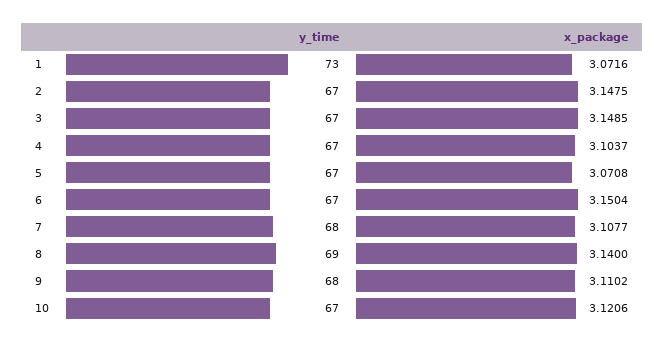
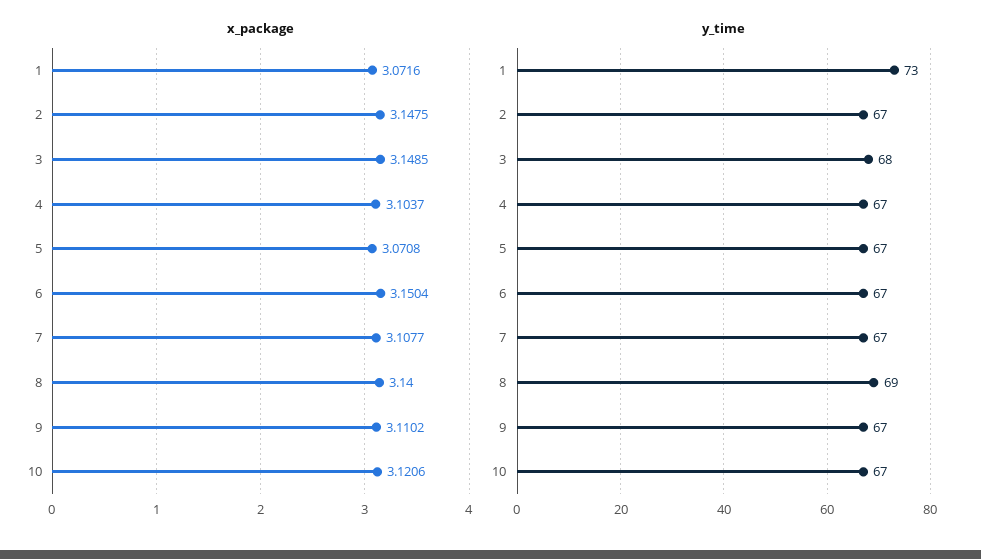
  {
    "y_time": {
      "1": 73,
      "2": 67,
-     "3": 67,
+     "3": 68,
      "4": 67,
      "5": 67,
      "6": 67,
-     "7": 68,
+     "7": 67,
      "8": 69,
-     "9": 68,
+     "9": 67,
      "10": 67
    },
    "x_package": {
      "1": 3.0716,
      "2": 3.1475,
      "3": 3.1485,
      "4": 3.1037,
      "5": 3.0708,
      "6": 3.1504,
      "7": 3.1077,
      "8": 3.14,
      "9": 3.1102,
      "10": 3.1206
    }
  }

